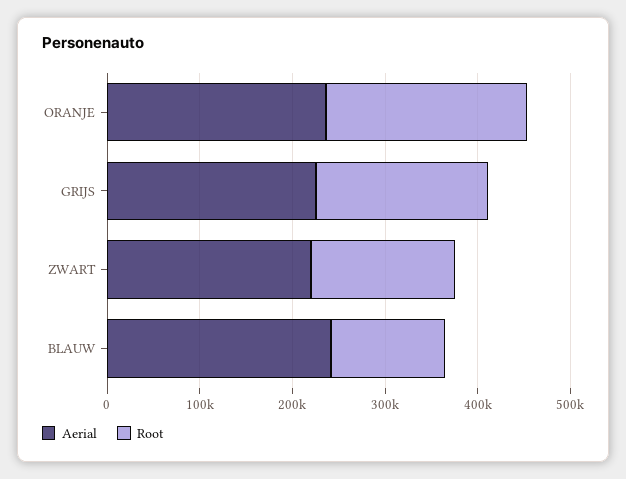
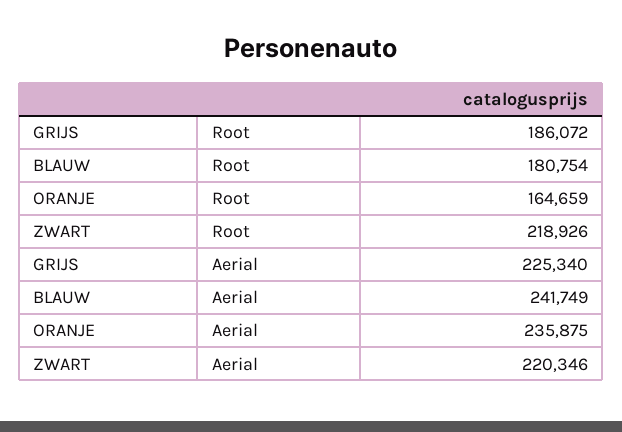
  {
    "Aerial": {
      "ORANJE": 235875,
      "GRIJS": 225340,
      "ZWART": 220346,
      "BLAUW": 241749
    },
    "Root": {
-     "ORANJE": 220000,
+     "ORANJE": 164659,
      "GRIJS": 186072,
-     "ZWART": 160000,
+     "ZWART": 218926,
-     "BLAUW": 120000
+     "BLAUW": 180754
    }
  }

